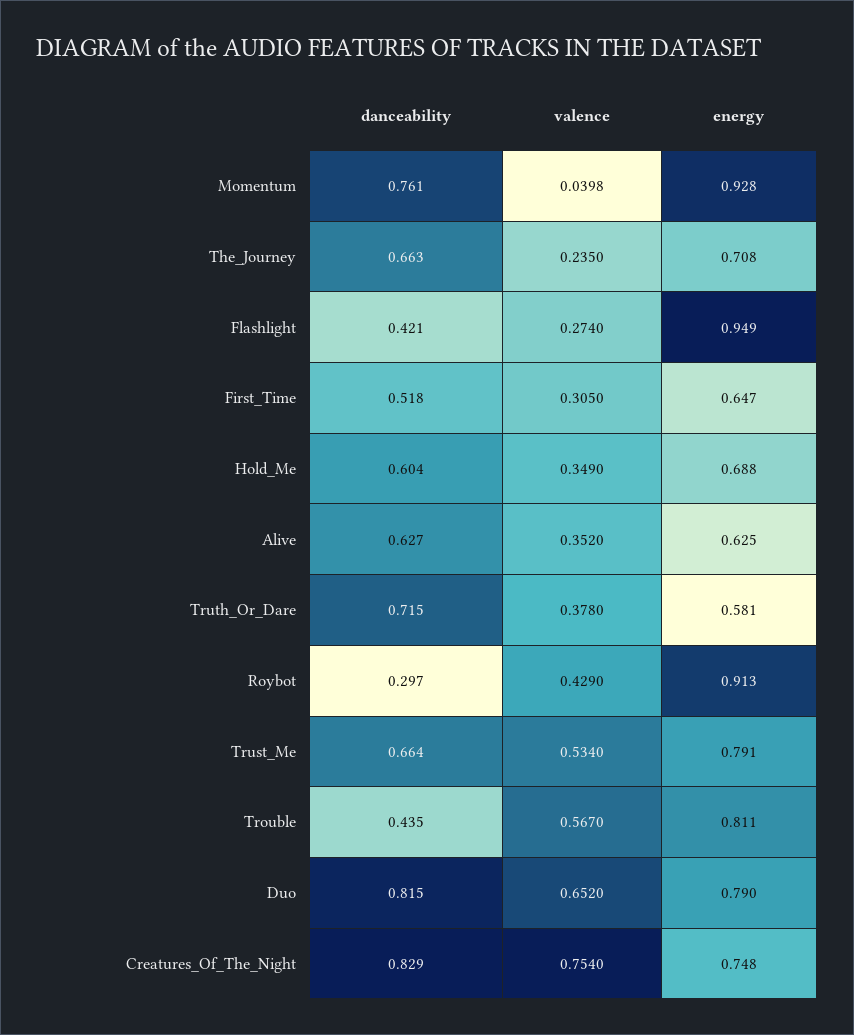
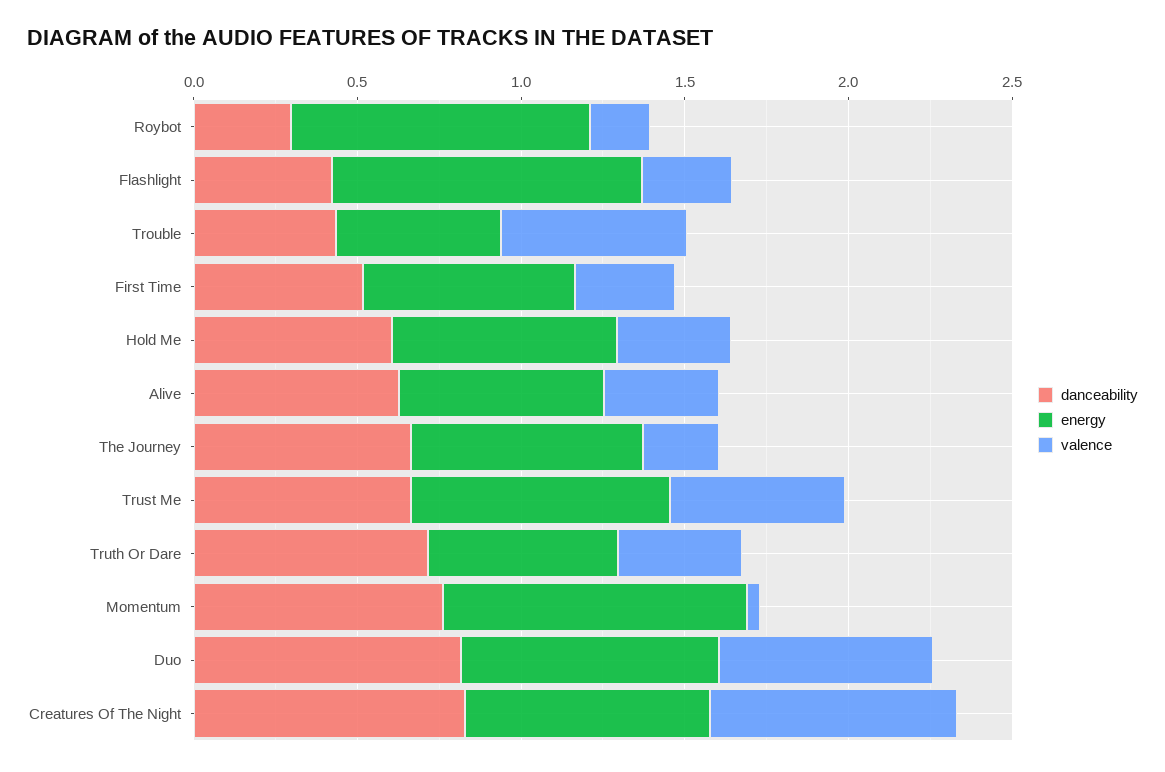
  {
    "danceability": {
      "Momentum": 0.761,
      "The_Journey": 0.663,
      "Flashlight": 0.421,
      "First_Time": 0.518,
      "Hold_Me": 0.604,
      "Alive": 0.627,
      "Truth_Or_Dare": 0.715,
      "Roybot": 0.297,
      "Trust_Me": 0.664,
      "Trouble": 0.435,
      "Duo": 0.815,
      "Creatures_Of_The_Night": 0.829
    },
    "valence": {
      "Momentum": 0.0398,
      "The_Journey": 0.235,
      "Flashlight": 0.274,
      "First_Time": 0.305,
      "Hold_Me": 0.349,
      "Alive": 0.352,
      "Truth_Or_Dare": 0.378,
-     "Roybot": 0.429,
+     "Roybot": 0.2,
      "Trust_Me": 0.534,
      "Trouble": 0.567,
      "Duo": 0.652,
      "Creatures_Of_The_Night": 0.754
    },
    "energy": {
      "Momentum": 0.928,
      "The_Journey": 0.708,
      "Flashlight": 0.949,
      "First_Time": 0.647,
      "Hold_Me": 0.688,
      "Alive": 0.625,
      "Truth_Or_Dare": 0.581,
      "Roybot": 0.913,
      "Trust_Me": 0.791,
-     "Trouble": 0.811,
+     "Trouble": 0.5,
      "Duo": 0.79,
      "Creatures_Of_The_Night": 0.748
    }
  }

